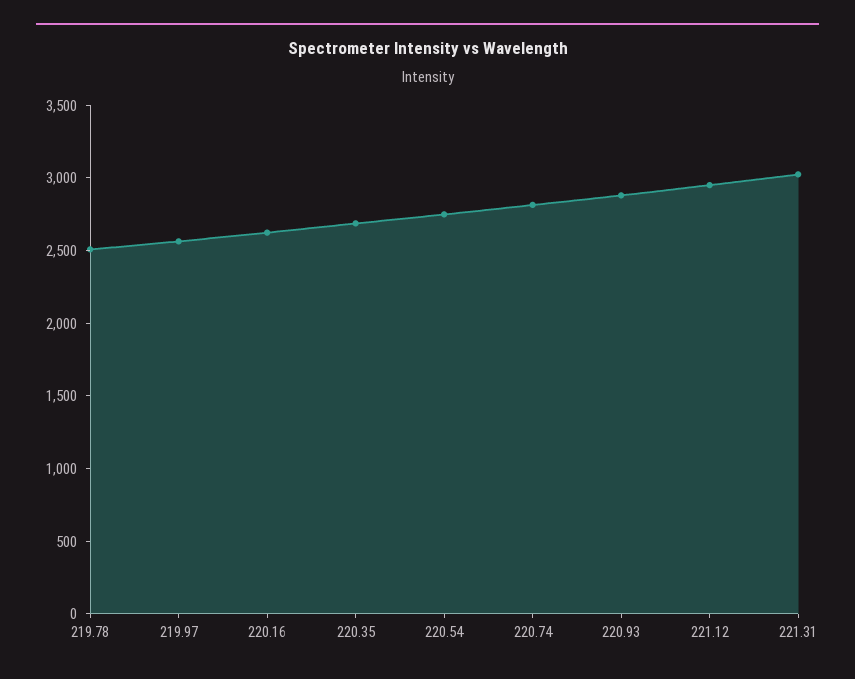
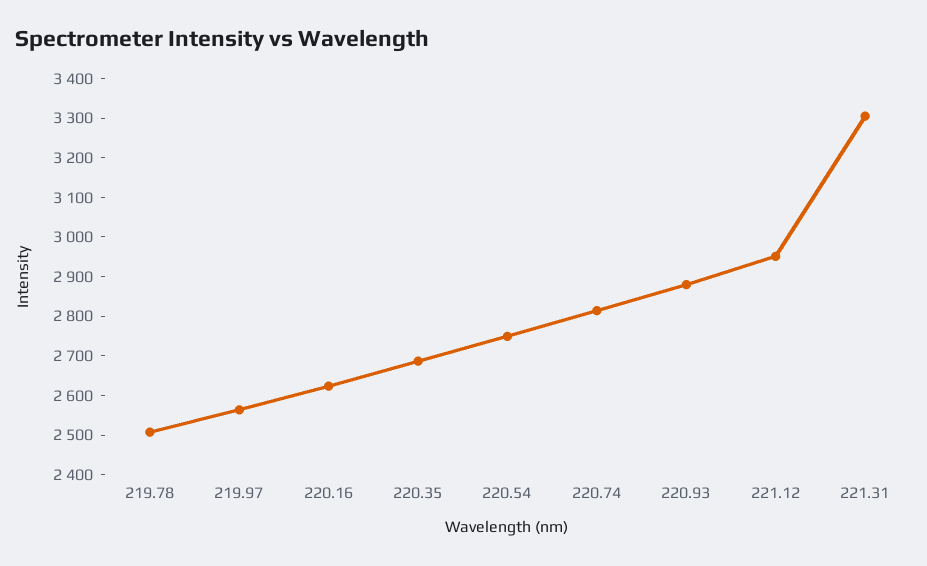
  {
    "219.78": 2500,
    "219.97": 2575,
    "220.16": 2625,
    "220.35": 2675,
    "220.54": 2750,
    "220.74": 2825,
    "220.93": 2875,
    "221.12": 2950,
-   "221.31": 3000
+   "221.31": 3300
  }

